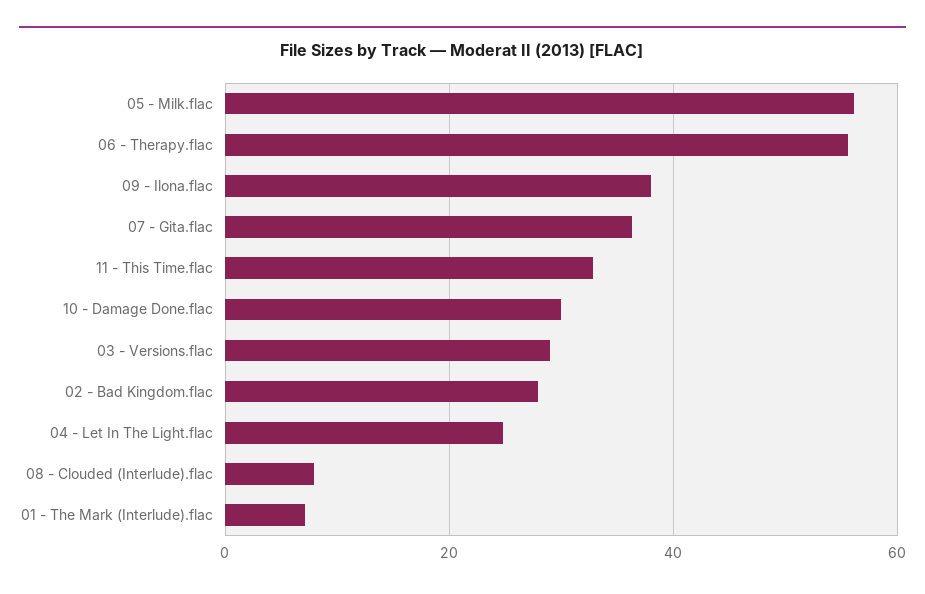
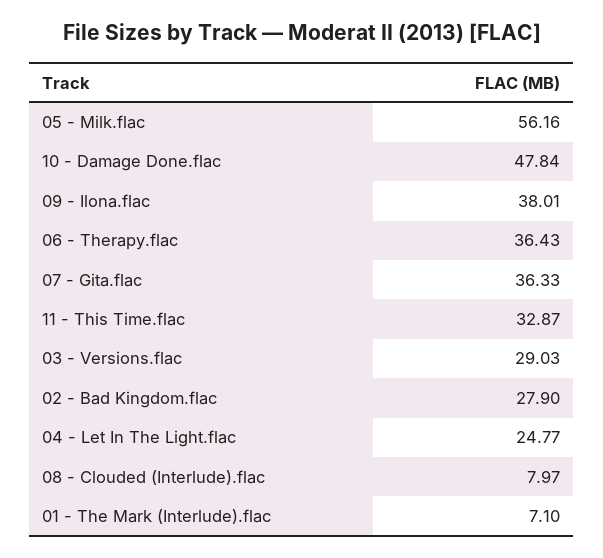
  {
    "05 - Milk.flac": 56.16,
-   "06 - Therapy.flac": 56,
+   "06 - Therapy.flac": 36.43,
    "09 - Ilona.flac": 38.01,
    "07 - Gita.flac": 36.33,
    "11 - This Time.flac": 32.87,
-   "10 - Damage Done.flac": 30,
+   "10 - Damage Done.flac": 47.84,
    "03 - Versions.flac": 29.03,
    "02 - Bad Kingdom.flac": 27.9,
    "04 - Let In The Light.flac": 24.77,
    "08 - Clouded (Interlude).flac": 7.97,
    "01 - The Mark (Interlude).flac": 7.1
  }

